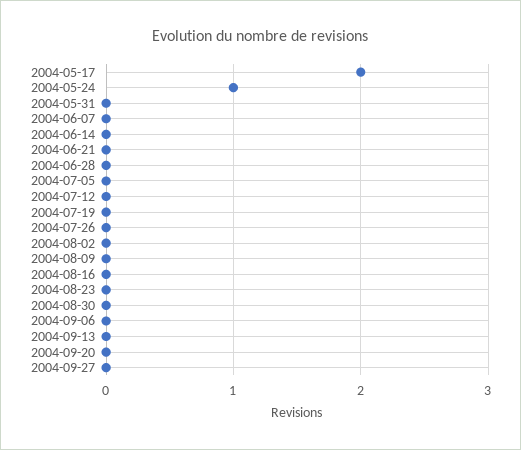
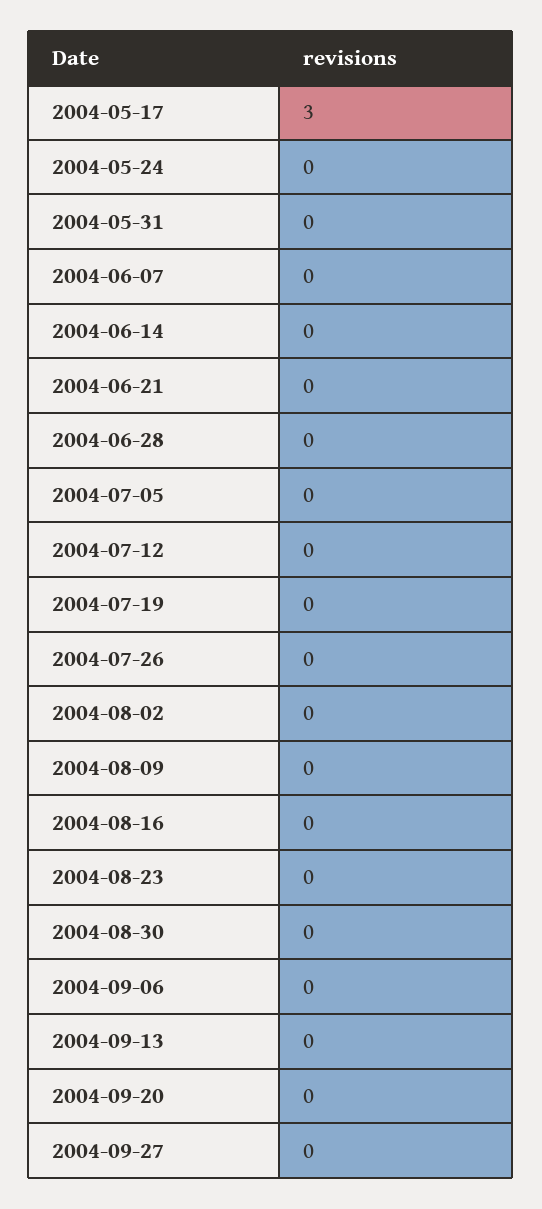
  {
-   "2004-05-17": 2,
+   "2004-05-17": 3,
-   "2004-05-24": 1,
+   "2004-05-24": 0,
    "2004-05-31": 0,
    "2004-06-07": 0,
    "2004-06-14": 0,
    "2004-06-21": 0,
    "2004-06-28": 0,
    "2004-07-05": 0,
    "2004-07-12": 0,
    "2004-07-19": 0,
    "2004-07-26": 0,
    "2004-08-02": 0,
    "2004-08-09": 0,
    "2004-08-16": 0,
    "2004-08-23": 0,
    "2004-08-30": 0,
    "2004-09-06": 0,
    "2004-09-13": 0,
    "2004-09-20": 0,
    "2004-09-27": 0
  }

